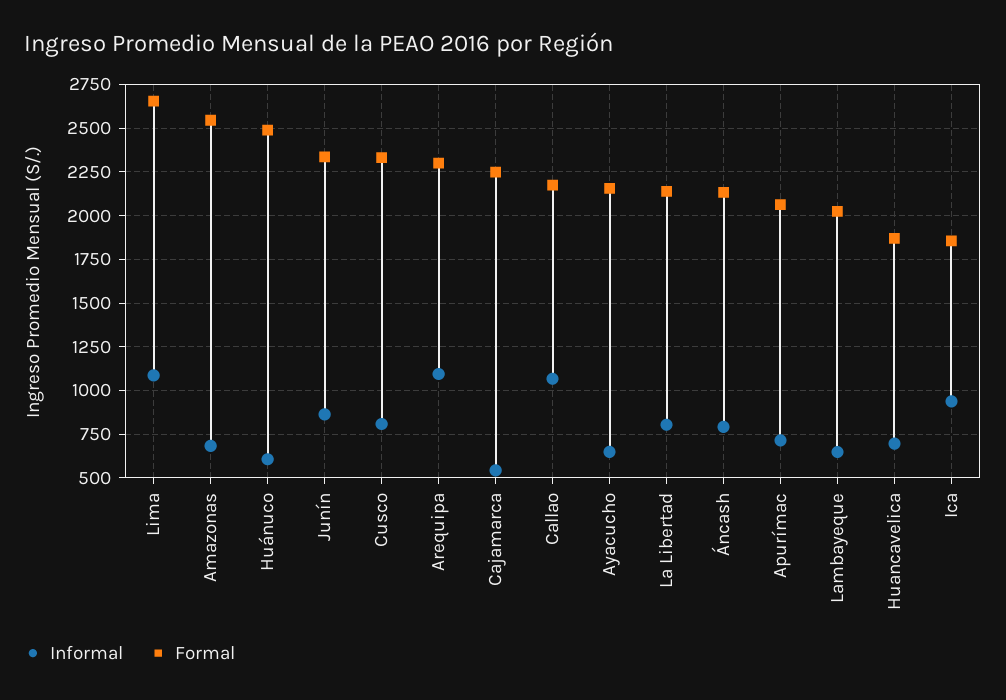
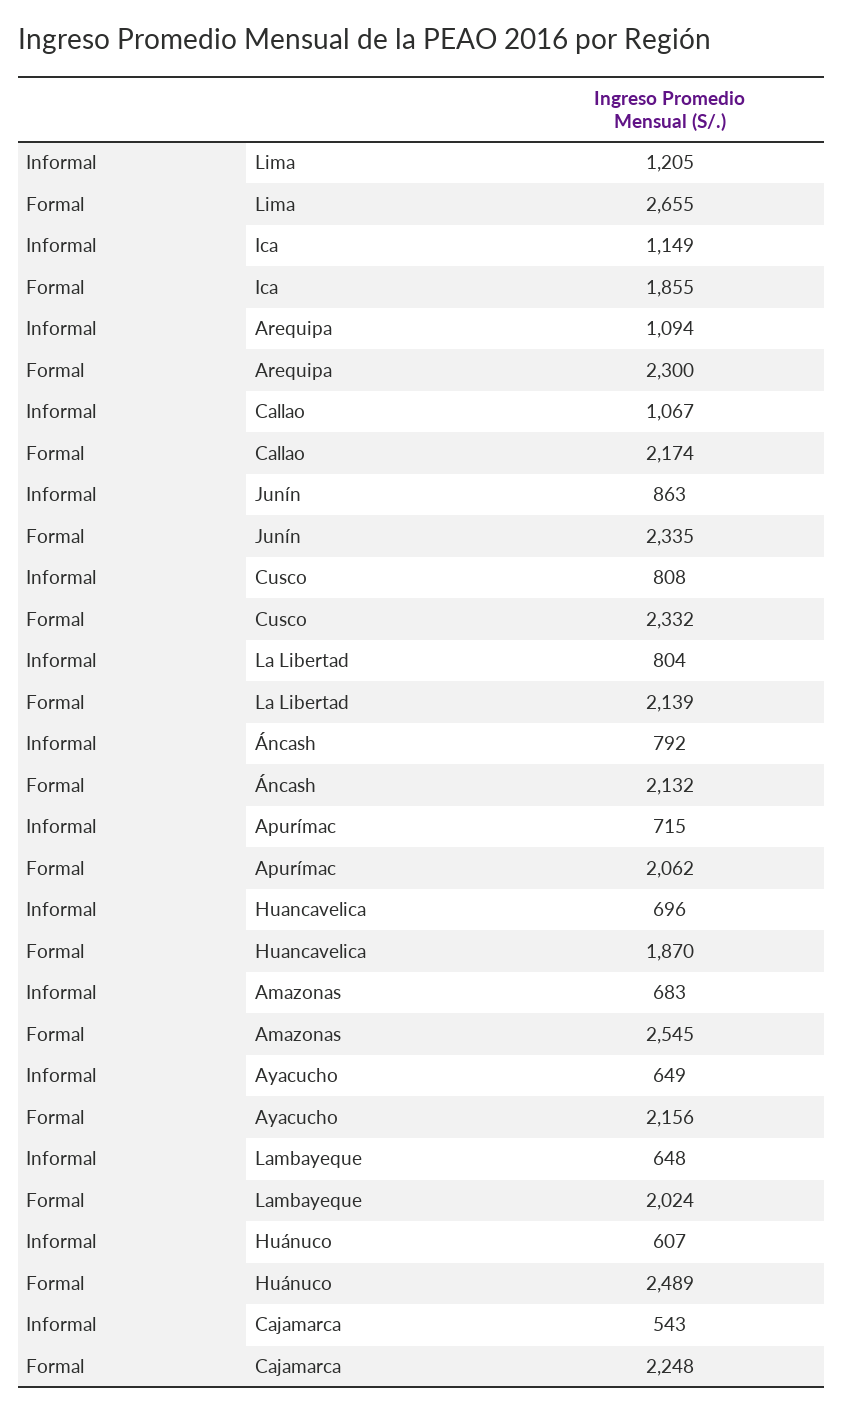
  {
    "Informal": {
-     "Lima": 1100,
+     "Lima": 1205,
      "Amazonas": 683,
      "Huánuco": 607,
      "Junín": 863,
      "Cusco": 808,
      "Arequipa": 1094,
      "Cajamarca": 543,
      "Callao": 1067,
      "Ayacucho": 649,
      "La Libertad": 804,
      "Áncash": 792,
      "Apurímac": 715,
      "Lambayeque": 648,
      "Huancavelica": 696,
-     "Ica": 950
+     "Ica": 1149
    },
    "Formal": {
      "Lima": 2655,
      "Amazonas": 2545,
      "Huánuco": 2489,
      "Junín": 2335,
      "Cusco": 2332,
      "Arequipa": 2300,
      "Cajamarca": 2248,
      "Callao": 2174,
      "Ayacucho": 2156,
      "La Libertad": 2139,
      "Áncash": 2132,
      "Apurímac": 2062,
      "Lambayeque": 2024,
      "Huancavelica": 1870,
      "Ica": 1855
    }
  }

